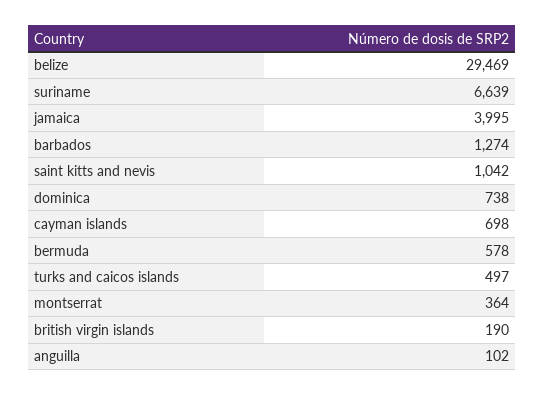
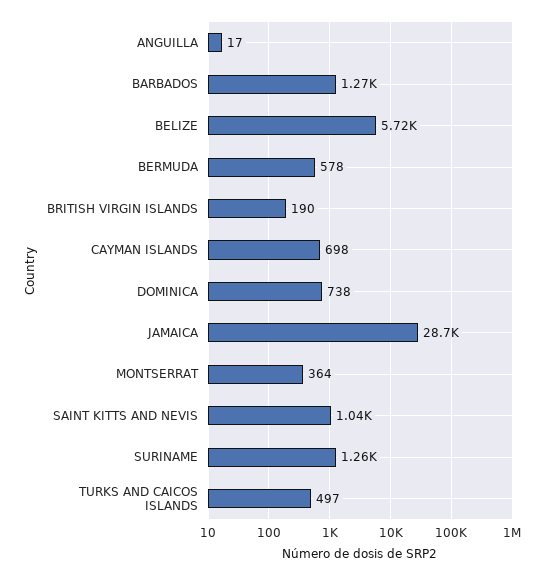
  {
-   "belize": 29469,
+   "belize": 5720,
-   "suriname": 6639,
+   "suriname": 1260,
-   "jamaica": 3995,
+   "jamaica": 28700,
    "barbados": 1274,
    "saint kitts and nevis": 1042,
    "dominica": 738,
    "cayman islands": 698,
    "bermuda": 578,
    "turks and caicos islands": 497,
    "montserrat": 364,
    "british virgin islands": 190,
-   "anguilla": 102
+   "anguilla": 17
  }

